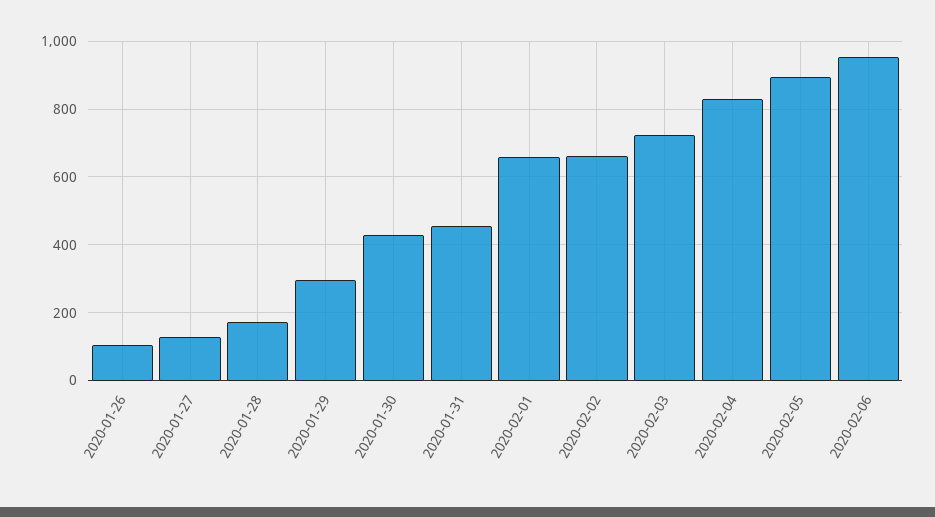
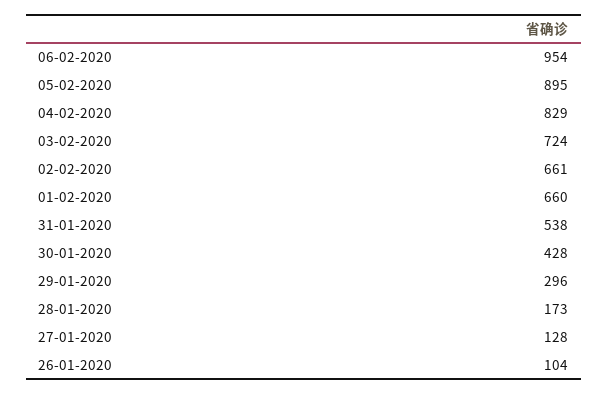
  {
    "2020-01-26": 104,
    "2020-01-27": 128,
    "2020-01-28": 173,
    "2020-01-29": 296,
    "2020-01-30": 428,
-   "2020-01-31": 460,
+   "2020-01-31": 538,
    "2020-02-01": 660,
    "2020-02-02": 661,
    "2020-02-03": 724,
    "2020-02-04": 829,
    "2020-02-05": 895,
    "2020-02-06": 954
  }

